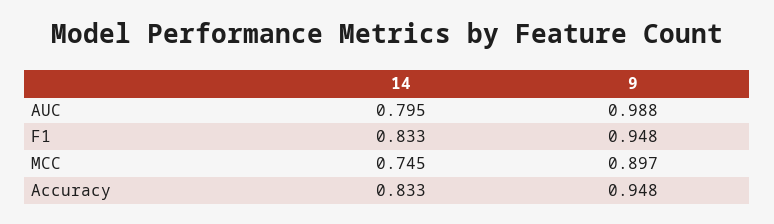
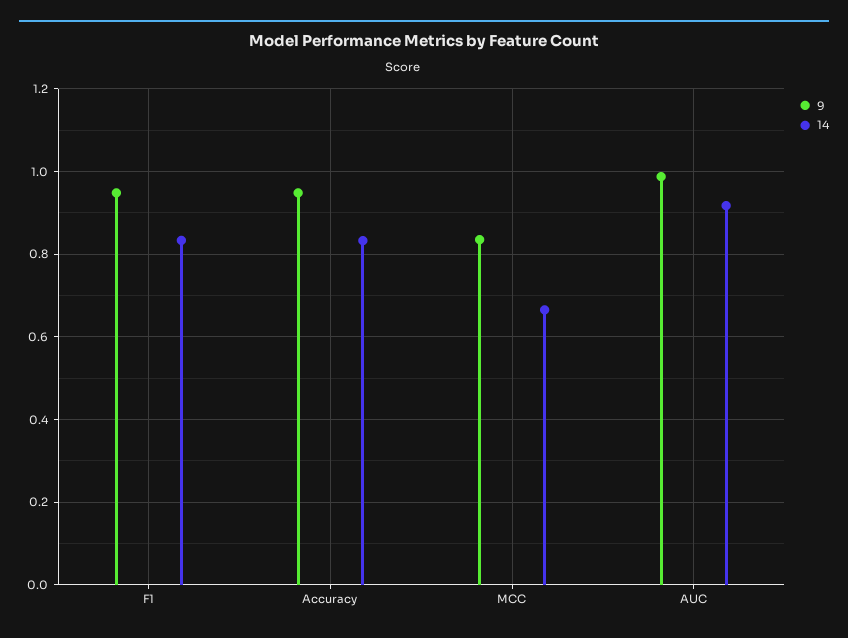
  {
    "14": {
-     "AUC": 0.795,
+     "AUC": 0.92,
      "F1": 0.833,
-     "MCC": 0.745,
+     "MCC": 0.66,
      "Accuracy": 0.833
    },
    "9": {
      "AUC": 0.988,
      "F1": 0.948,
-     "MCC": 0.897,
+     "MCC": 0.84,
      "Accuracy": 0.948
    }
  }

